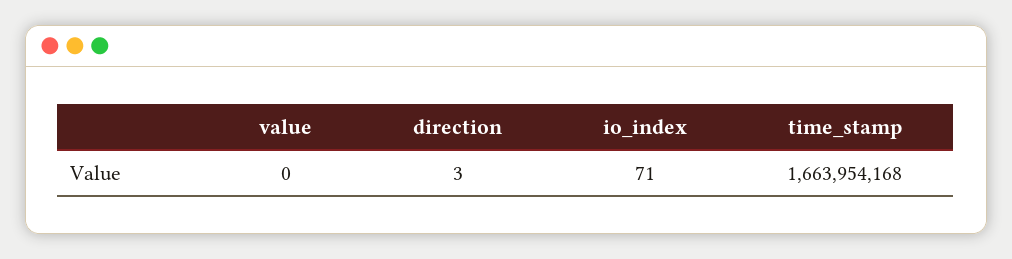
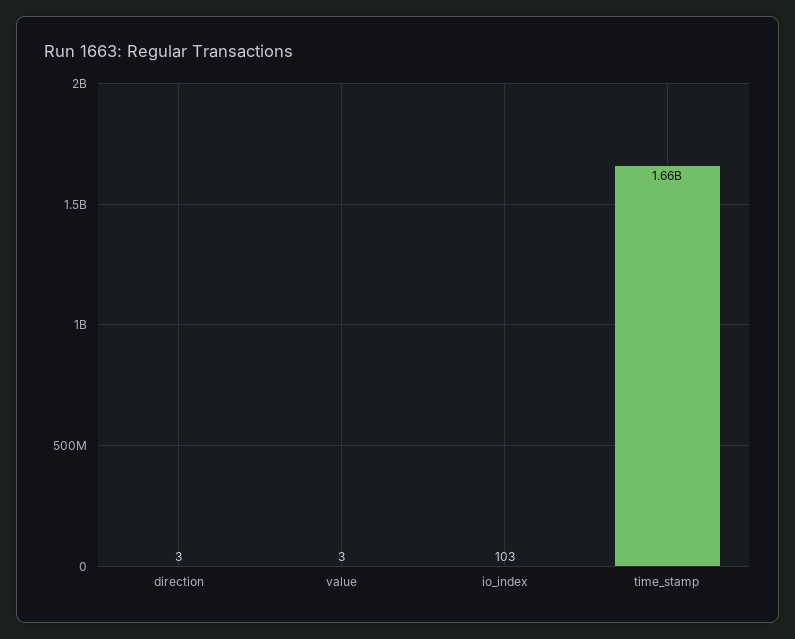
  {
-   "value": 0,
+   "value": 3,
    "direction": 3,
-   "io_index": 71,
+   "io_index": 103,
    "time_stamp": 1663954168
  }

